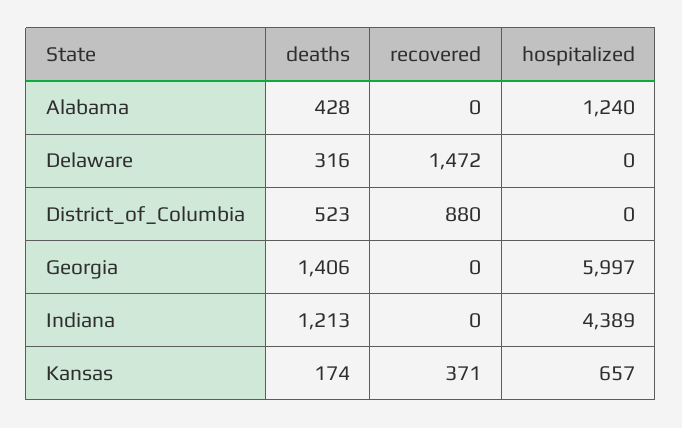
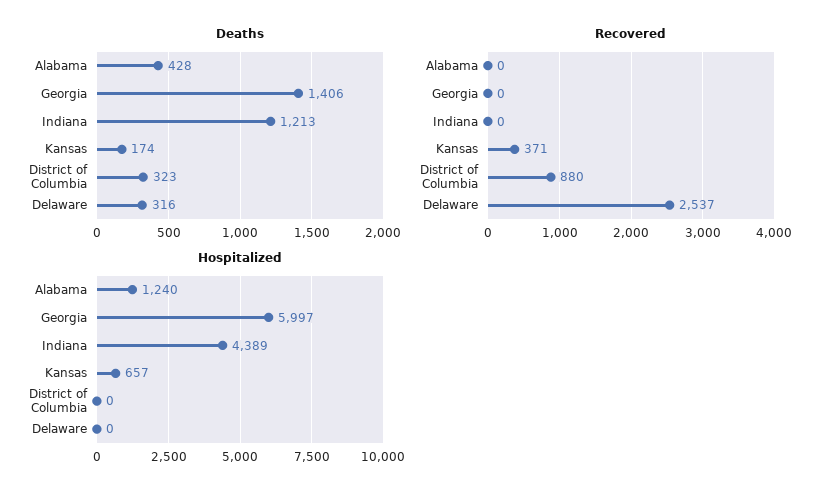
  {
    "deaths": {
      "Alabama": 428,
      "Delaware": 316,
-     "District_of_Columbia": 523,
+     "District_of_Columbia": 323,
      "Georgia": 1406,
      "Indiana": 1213,
      "Kansas": 174
    },
    "recovered": {
      "Alabama": 0,
-     "Delaware": 1472,
+     "Delaware": 2537,
      "District_of_Columbia": 880,
      "Georgia": 0,
      "Indiana": 0,
      "Kansas": 371
    },
    "hospitalized": {
      "Alabama": 1240,
      "Delaware": 0,
      "District_of_Columbia": 0,
      "Georgia": 5997,
      "Indiana": 4389,
      "Kansas": 657
    }
  }

